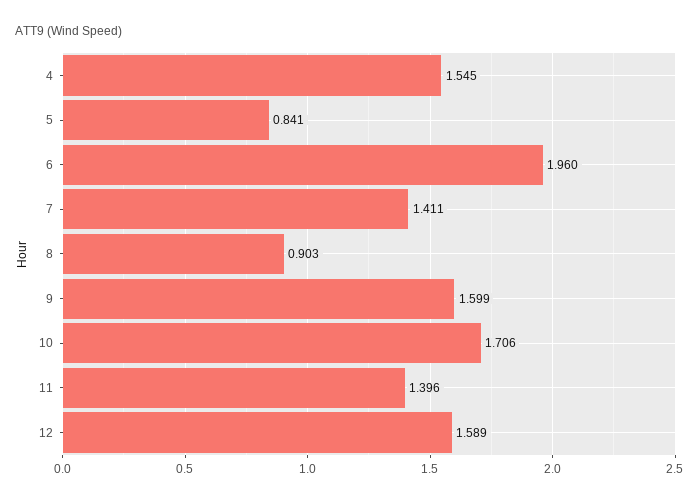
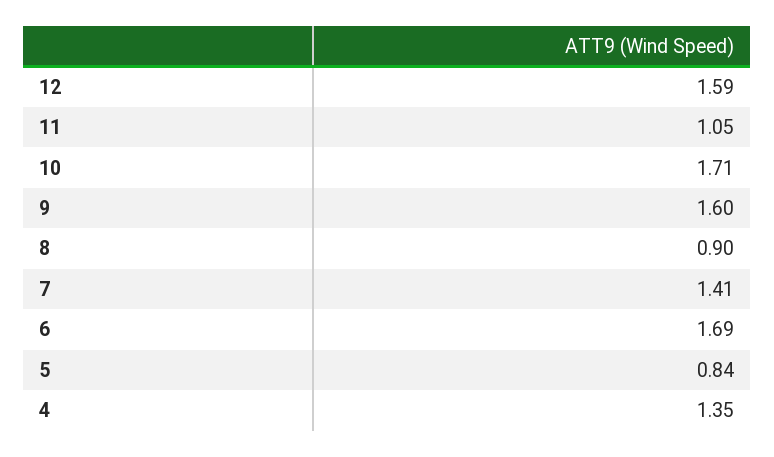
  {
-   "4": 1.545,
+   "4": 1.35,
    "5": 0.841,
-   "6": 1.96,
+   "6": 1.69,
    "7": 1.411,
    "8": 0.903,
    "9": 1.599,
    "10": 1.706,
-   "11": 1.396,
+   "11": 1.05,
    "12": 1.589
  }

